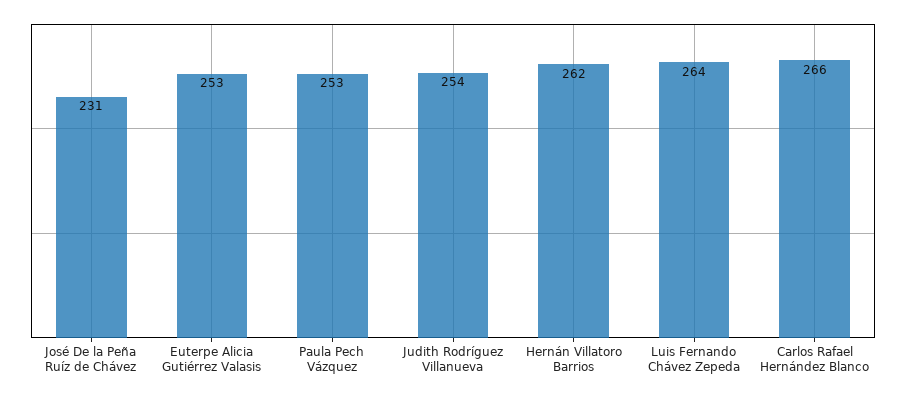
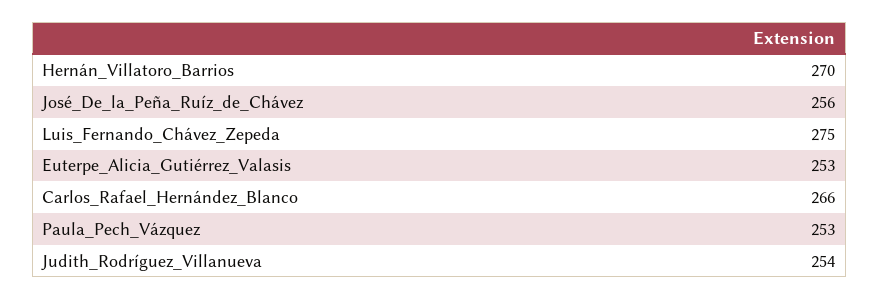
  {
-   "José De la Peña Ruíz de Chávez": 231,
+   "José De la Peña Ruíz de Chávez": 256,
    "Euterpe Alicia Gutiérrez Valasis": 253,
    "Paula Pech Vázquez": 253,
    "Judith Rodríguez Villanueva": 254,
-   "Hernán Villatoro Barrios": 262,
+   "Hernán Villatoro Barrios": 270,
-   "Luis Fernando Chávez Zepeda": 264,
+   "Luis Fernando Chávez Zepeda": 275,
    "Carlos Rafael Hernández Blanco": 266
  }

